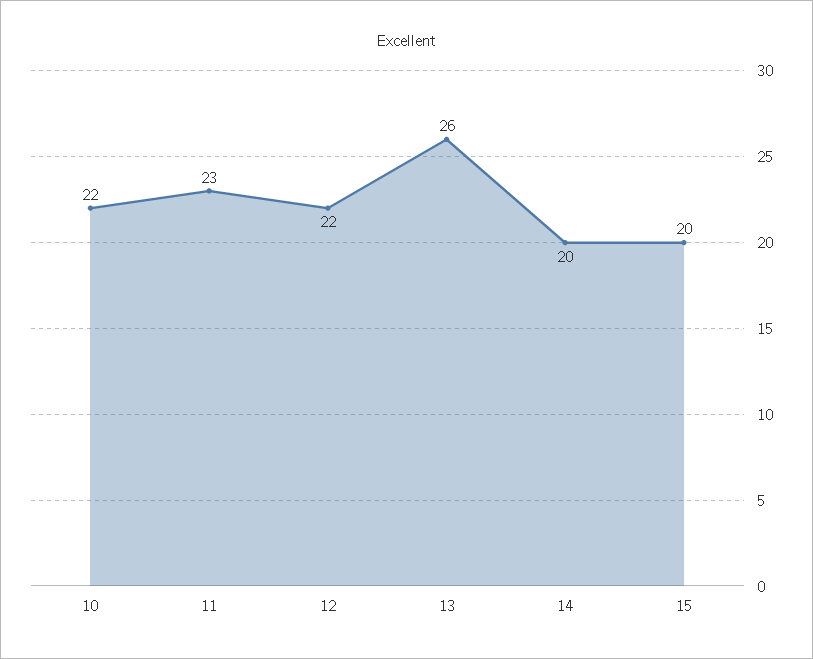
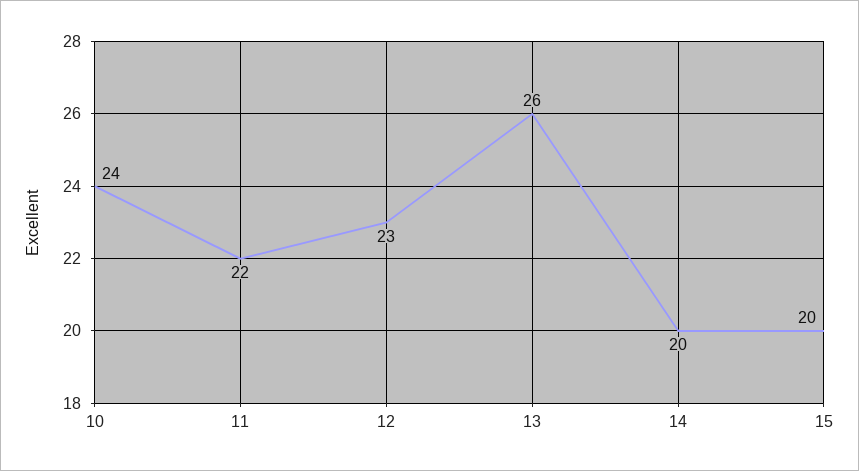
  {
-   "10": 22,
+   "10": 24,
-   "11": 23,
+   "11": 22,
-   "12": 22,
+   "12": 23,
    "13": 26,
    "14": 20,
    "15": 20
  }

